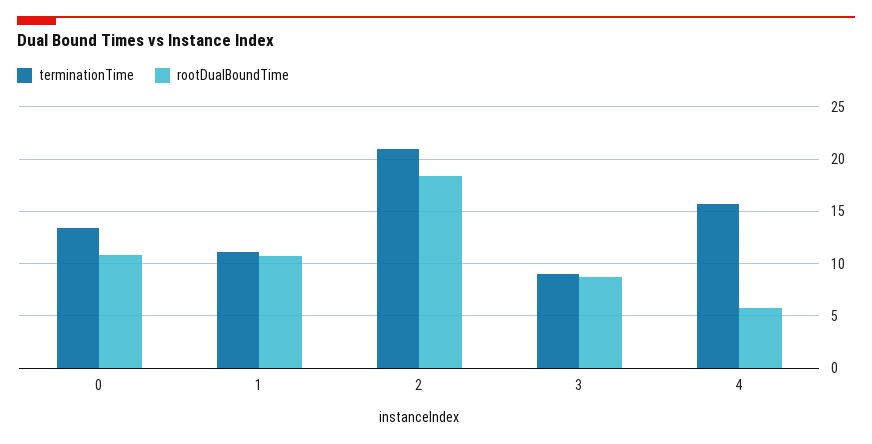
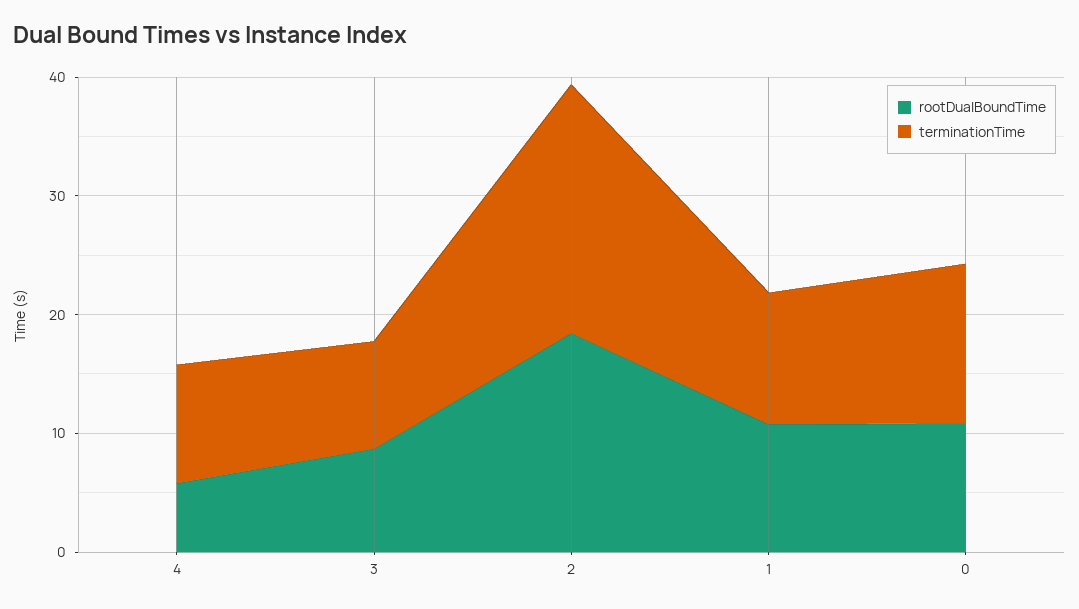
  {
    "terminationTime": {
      "0": 13,
      "1": 11,
      "2": 21,
      "3": 9,
-     "4": 16
+     "4": 10
    },
    "rootDualBoundTime": {
      "0": 11,
      "1": 11,
      "2": 18,
      "3": 9,
      "4": 6
    }
  }

